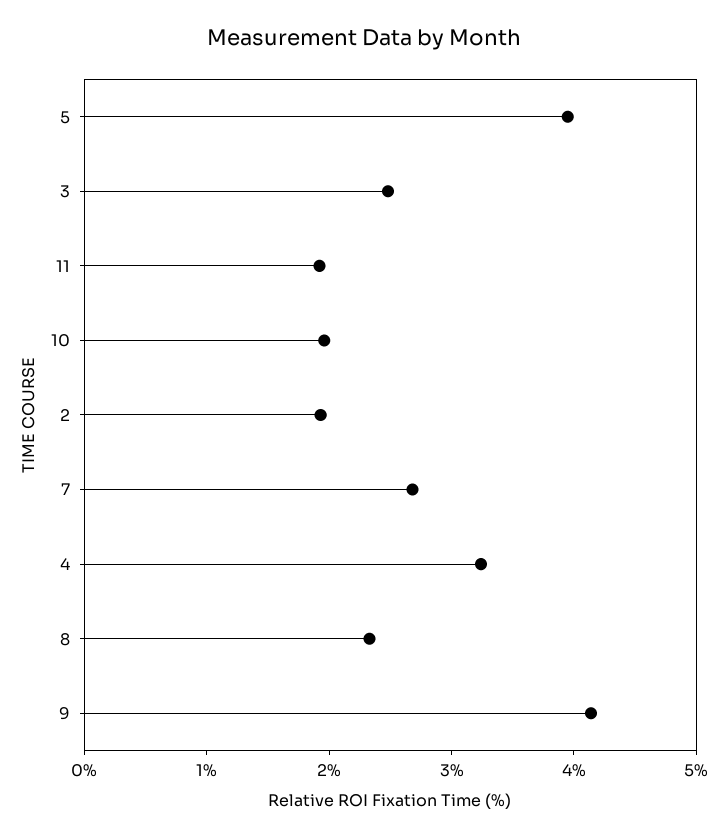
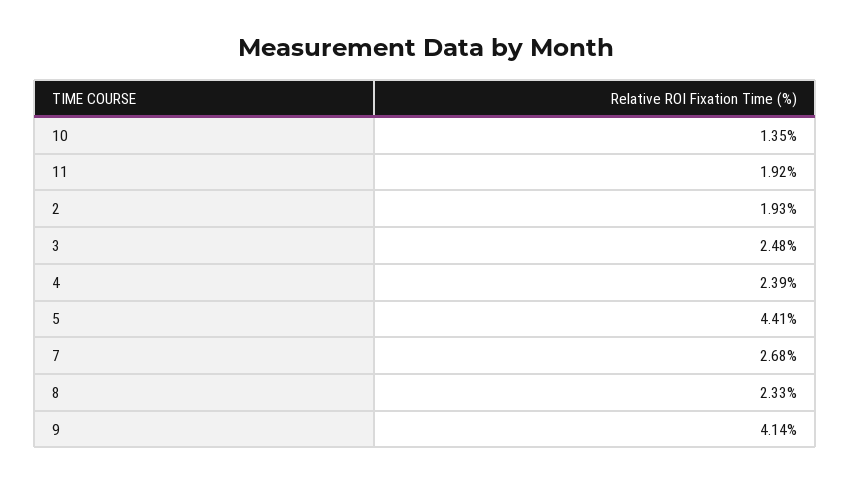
  {
-   "5": 4,
+   "5": 4.41,
    "3": 2.48,
    "11": 1.92,
-   "10": 2,
+   "10": 1.35,
    "2": 1.93,
    "7": 2.68,
-   "4": 3.2,
+   "4": 2.39,
    "8": 2.33,
    "9": 4.14
  }

